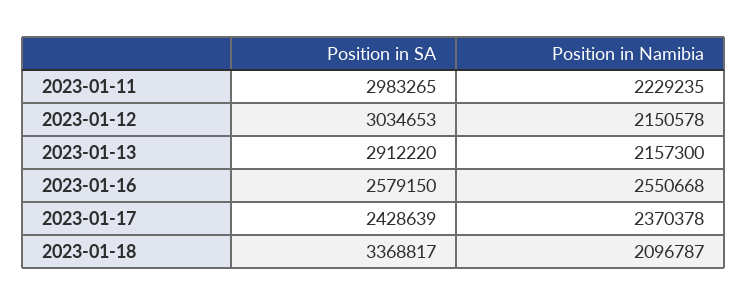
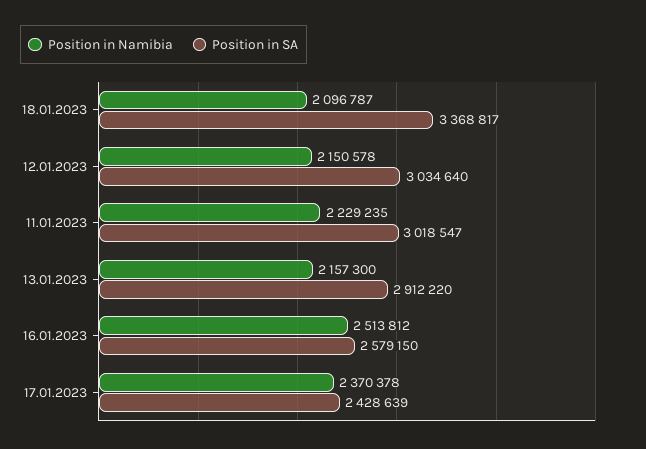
  {
    "Position in SA": {
-     "2023-01-11": 2983265,
+     "2023-01-11": 3018547,
-     "2023-01-12": 3034653,
+     "2023-01-12": 3034640,
      "2023-01-13": 2912220,
      "2023-01-16": 2579150,
      "2023-01-17": 2428639,
      "2023-01-18": 3368817
    },
    "Position in Namibia": {
      "2023-01-11": 2229235,
      "2023-01-12": 2150578,
      "2023-01-13": 2157300,
-     "2023-01-16": 2550668,
+     "2023-01-16": 2513812,
      "2023-01-17": 2370378,
      "2023-01-18": 2096787
    }
  }

